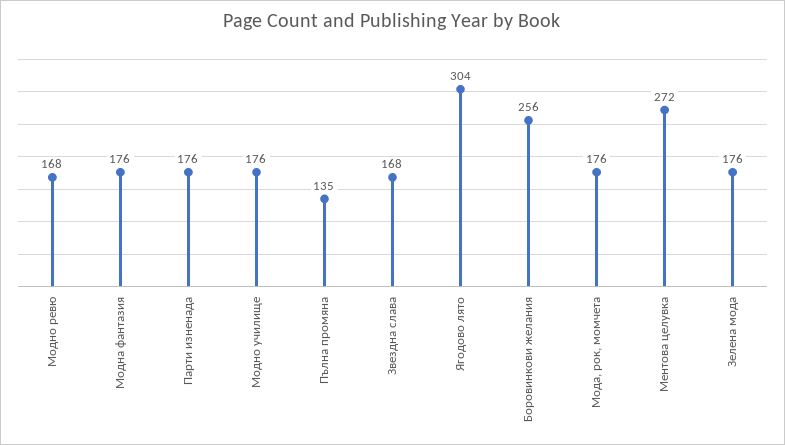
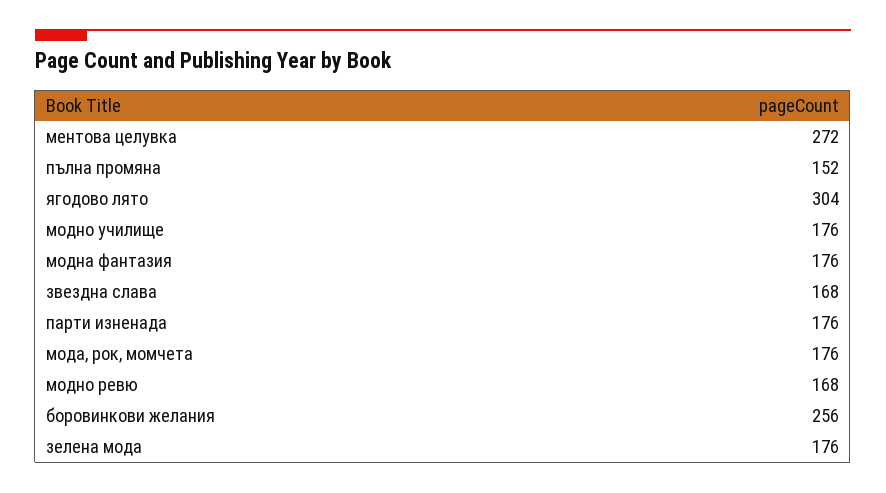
  {
    "Модно ревю": 168,
    "Модна фантазия": 176,
    "Парти изненада": 176,
    "Модно училище": 176,
-   "Пълна промяна": 135,
+   "Пълна промяна": 152,
    "Звездна слава": 168,
    "Ягодово лято": 304,
    "Боровинкови желания": 256,
    "Мода, рок, момчета": 176,
    "Ментова целувка": 272,
    "Зелена мода": 176
  }

